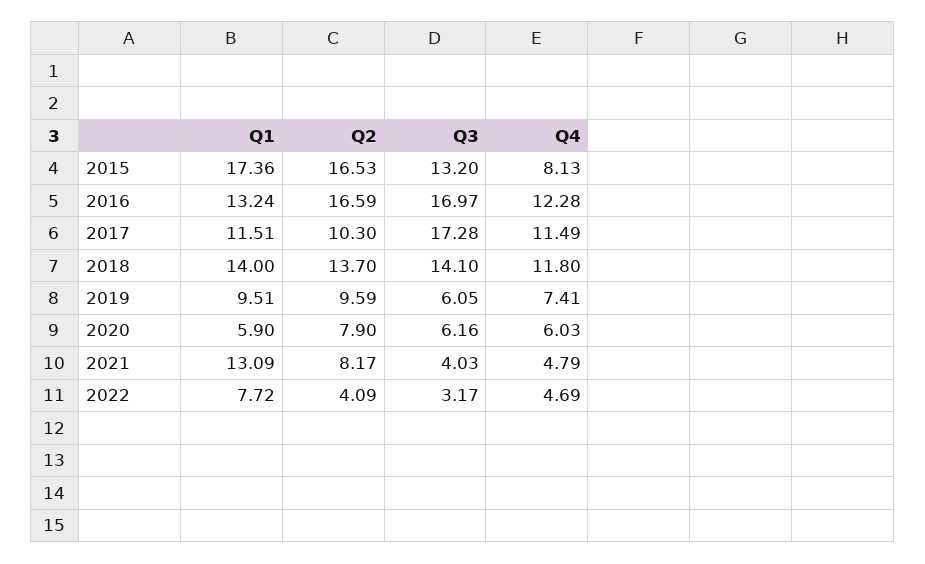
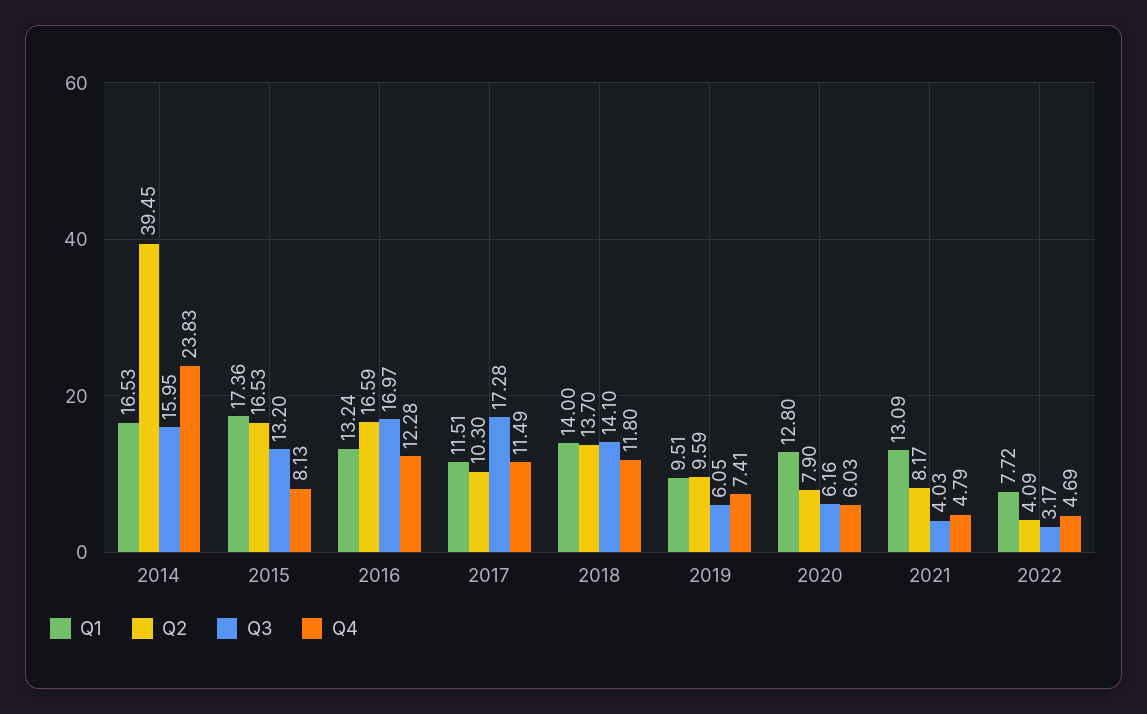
  {
    "Q1": {
      "2015": 17.36,
      "2016": 13.24,
      "2017": 11.51,
      "2018": 14,
      "2019": 9.51,
-     "2020": 5.9,
+     "2020": 12.8,
      "2021": 13.09,
-     "2022": 7.72
+     "2022": 7.72,
+     "2014": 16.53
    },
    "Q2": {
      "2015": 16.53,
      "2016": 16.59,
      "2017": 10.3,
      "2018": 13.7,
      "2019": 9.59,
      "2020": 7.9,
      "2021": 8.17,
-     "2022": 4.09
+     "2022": 4.09,
+     "2014": 39.45
    },
    "Q3": {
      "2015": 13.2,
      "2016": 16.97,
      "2017": 17.28,
      "2018": 14.1,
      "2019": 6.05,
      "2020": 6.16,
      "2021": 4.03,
-     "2022": 3.17
+     "2022": 3.17,
+     "2014": 15.95
    },
    "Q4": {
      "2015": 8.13,
      "2016": 12.28,
      "2017": 11.49,
      "2018": 11.8,
      "2019": 7.41,
      "2020": 6.03,
      "2021": 4.79,
-     "2022": 4.69
+     "2022": 4.69,
+     "2014": 23.83
    }
  }

